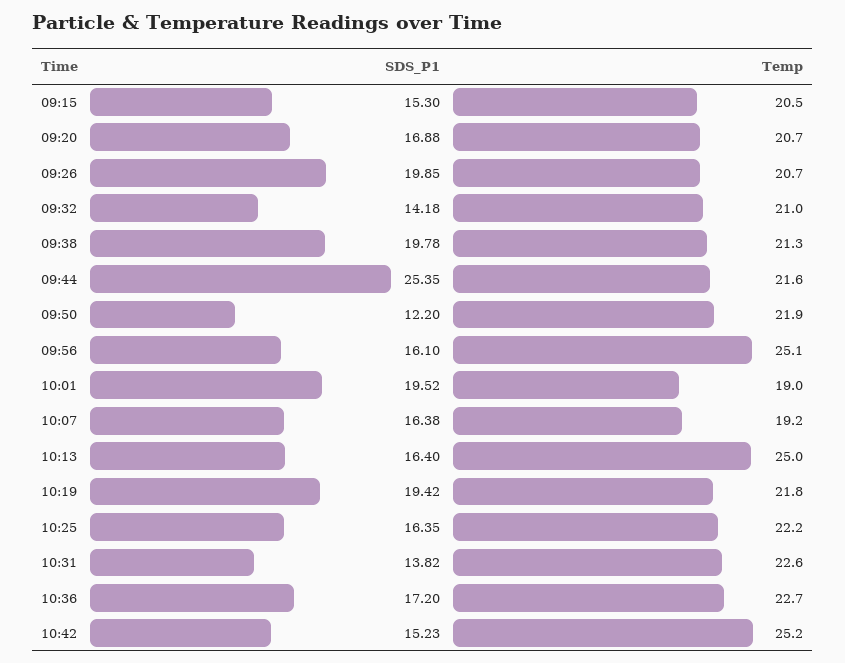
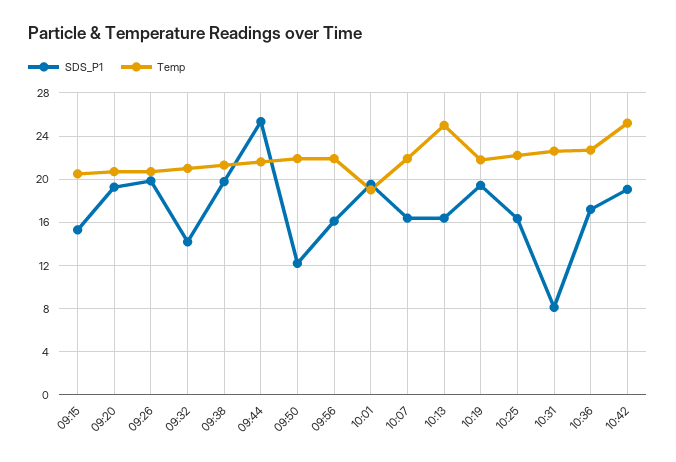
  {
    "SDS_P1": {
      "09:15": 15.3,
-     "09:20": 16.88,
+     "09:20": 19,
      "09:26": 19.85,
      "09:32": 14.18,
      "09:38": 19.78,
      "09:44": 25.35,
      "09:50": 12.2,
      "09:56": 16.1,
      "10:01": 19.52,
      "10:07": 16.38,
      "10:13": 16.4,
      "10:19": 19.42,
      "10:25": 16.35,
-     "10:31": 13.82,
+     "10:31": 8,
      "10:36": 17.2,
-     "10:42": 15.23
+     "10:42": 19
    },
    "Temp": {
      "09:15": 20.5,
      "09:20": 20.7,
      "09:26": 20.7,
      "09:32": 21,
      "09:38": 21.3,
      "09:44": 21.6,
      "09:50": 21.9,
-     "09:56": 25.1,
+     "09:56": 22,
      "10:01": 19,
-     "10:07": 19.2,
+     "10:07": 22,
      "10:13": 25,
      "10:19": 21.8,
      "10:25": 22.2,
      "10:31": 22.6,
      "10:36": 22.7,
      "10:42": 25.2
    }
  }

